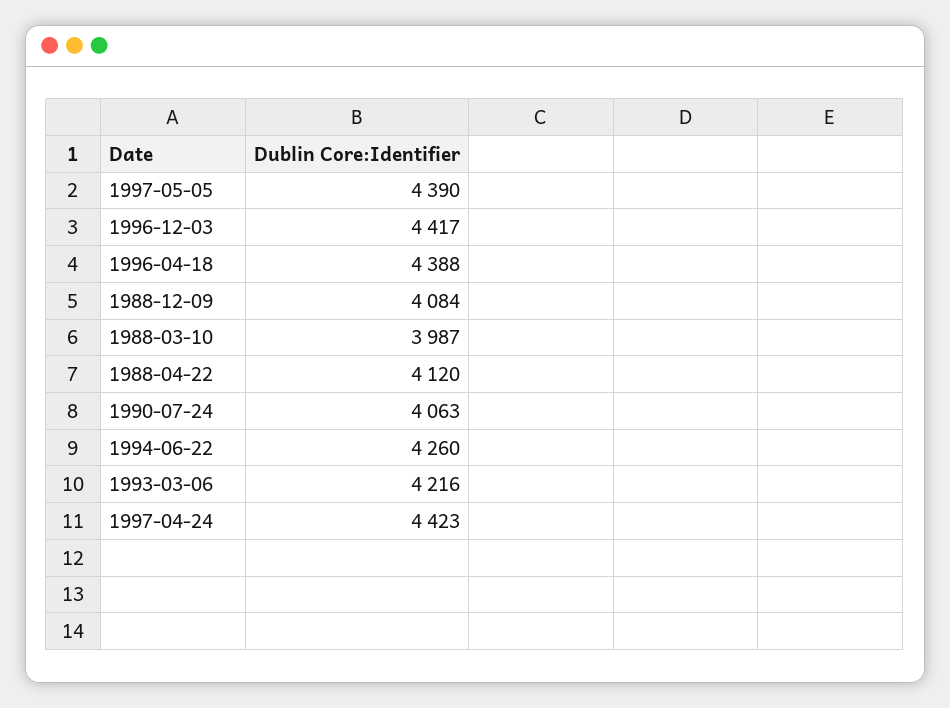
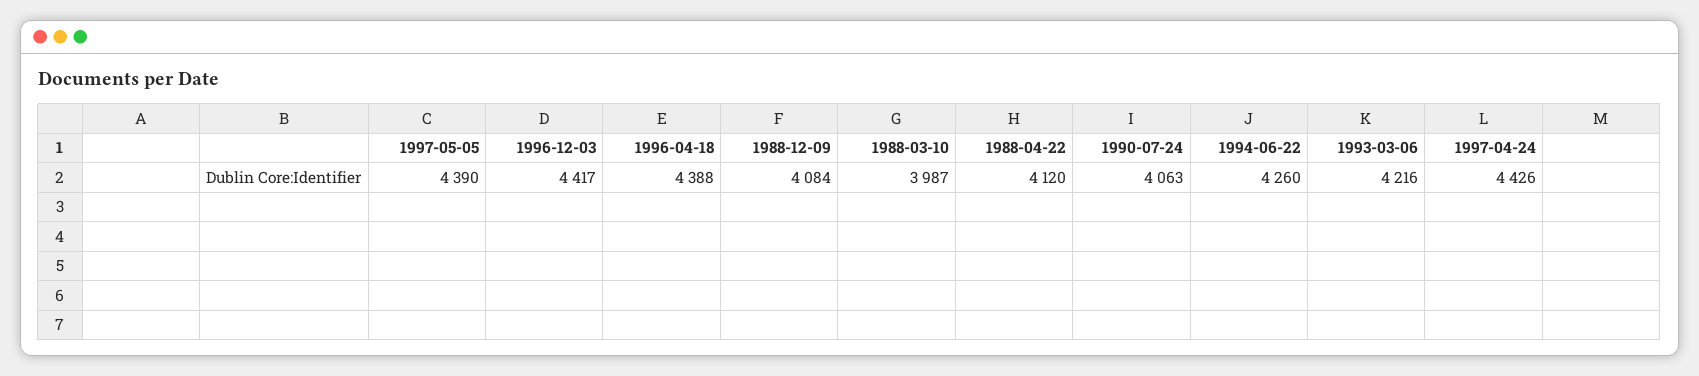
  {
    "1997-05-05": 4390,
    "1996-12-03": 4417,
    "1996-04-18": 4388,
    "1988-12-09": 4084,
    "1988-03-10": 3987,
    "1988-04-22": 4120,
    "1990-07-24": 4063,
    "1994-06-22": 4260,
    "1993-03-06": 4216,
-   "1997-04-24": 4423
+   "1997-04-24": 4426
  }

